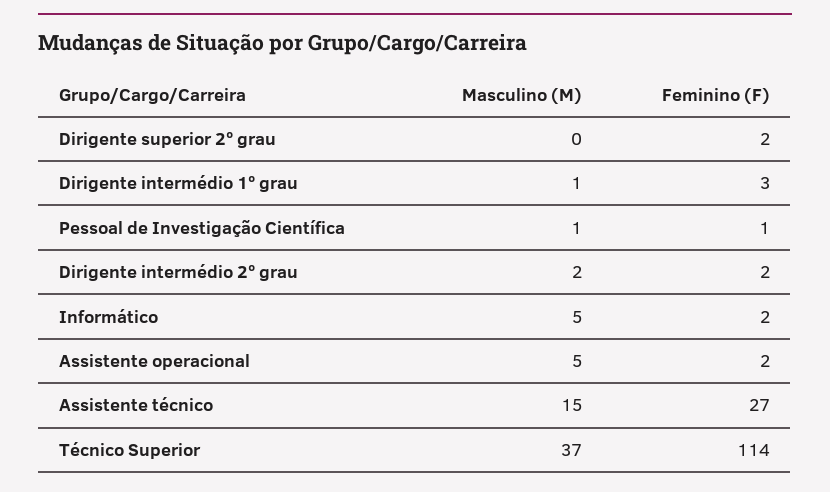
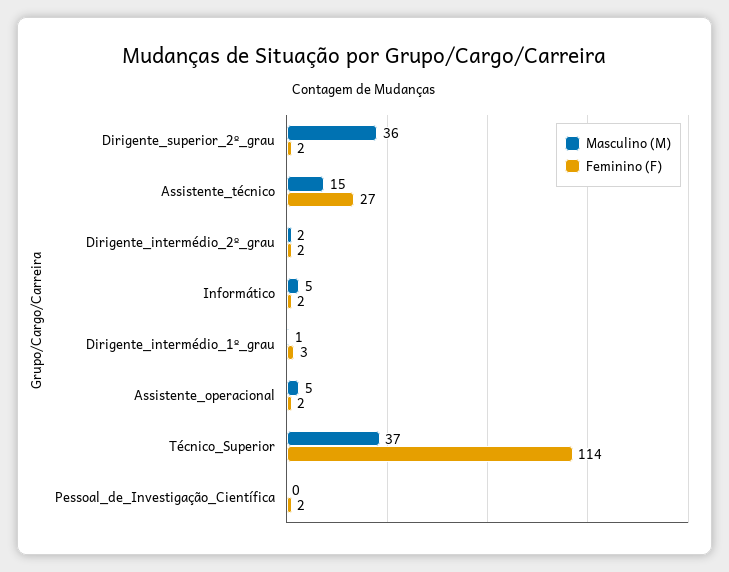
  {
    "Masculino (M)": {
-     "Dirigente superior 2º grau": 0,
+     "Dirigente superior 2º grau": 36,
      "Dirigente intermédio 1º grau": 1,
-     "Pessoal de Investigação Científica": 1,
+     "Pessoal de Investigação Científica": 0,
      "Dirigente intermédio 2º grau": 2,
      "Informático": 5,
      "Assistente operacional": 5,
      "Assistente técnico": 15,
      "Técnico Superior": 37
    },
    "Feminino (F)": {
      "Dirigente superior 2º grau": 2,
      "Dirigente intermédio 1º grau": 3,
-     "Pessoal de Investigação Científica": 1,
+     "Pessoal de Investigação Científica": 2,
      "Dirigente intermédio 2º grau": 2,
      "Informático": 2,
      "Assistente operacional": 2,
      "Assistente técnico": 27,
      "Técnico Superior": 114
    }
  }

